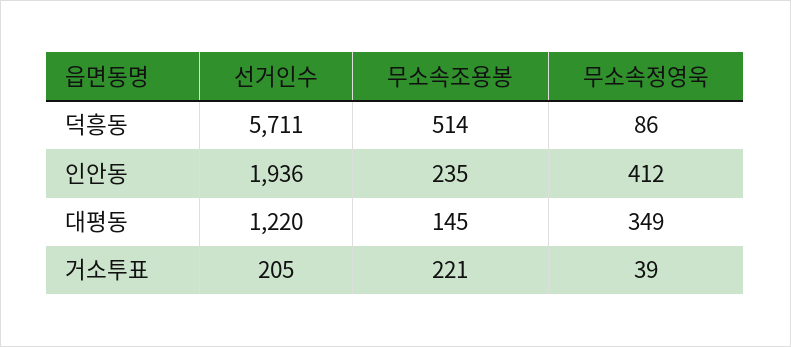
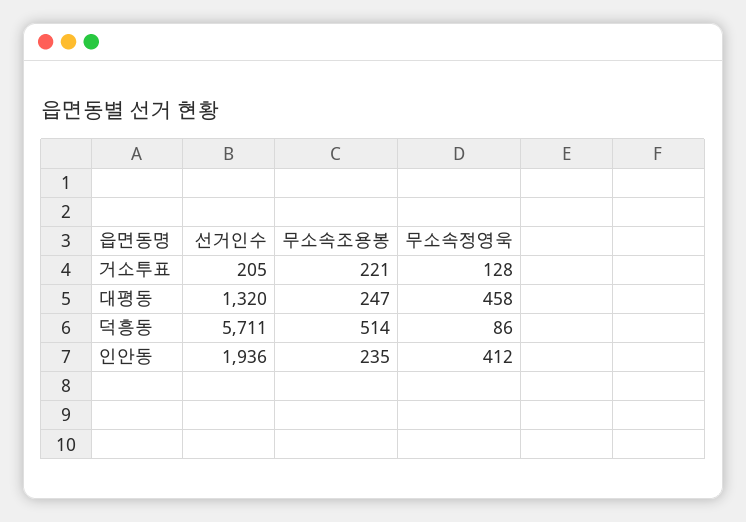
  {
    "선거인수": {
      "덕흥동": 5711,
      "인안동": 1936,
-     "대평동": 1220,
+     "대평동": 1320,
      "거소투표": 205
    },
    "무소속조용봉": {
      "덕흥동": 514,
      "인안동": 235,
-     "대평동": 145,
+     "대평동": 247,
      "거소투표": 221
    },
    "무소속정영욱": {
      "덕흥동": 86,
      "인안동": 412,
-     "대평동": 349,
+     "대평동": 458,
-     "거소투표": 39
+     "거소투표": 128
    }
  }

